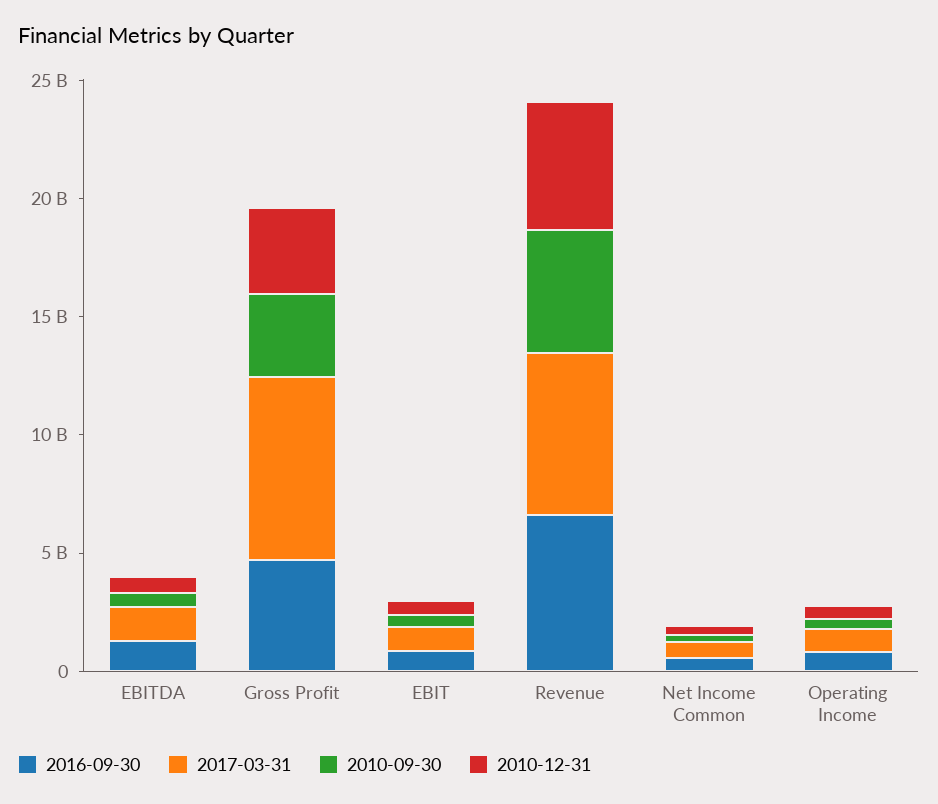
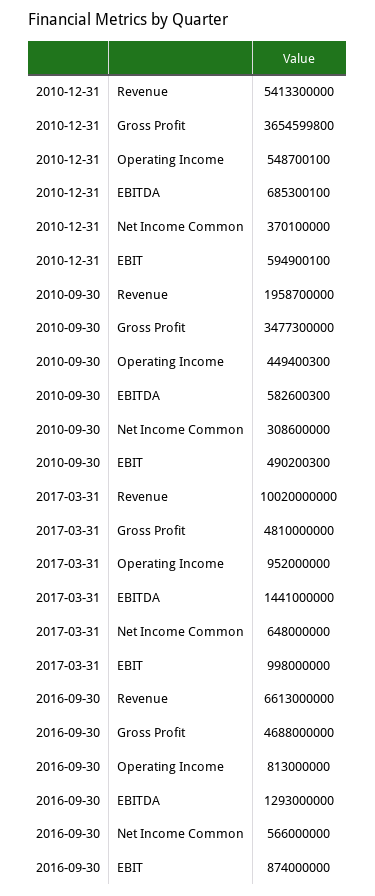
  {
    "2016-09-30": {
      "EBITDA": 1293000000,
      "Gross Profit": 4688000000,
      "EBIT": 874000000,
      "Revenue": 6613000000,
      "Net Income Common": 566000000,
      "Operating Income": 813000000
    },
    "2017-03-31": {
      "EBITDA": 1441000000,
-     "Gross Profit": 8000000000,
+     "Gross Profit": 4810000000,
      "EBIT": 998000000,
-     "Revenue": 7000000000,
+     "Revenue": 10020000000,
      "Net Income Common": 648000000,
      "Operating Income": 952000000
    },
    "2010-09-30": {
      "EBITDA": 582600300,
      "Gross Profit": 3477300000,
      "EBIT": 490200300,
-     "Revenue": 5000000000,
+     "Revenue": 1958700000,
      "Net Income Common": 308600000,
      "Operating Income": 449400300
    },
    "2010-12-31": {
      "EBITDA": 685300100,
      "Gross Profit": 3654599800,
      "EBIT": 594900100,
      "Revenue": 5413300000,
      "Net Income Common": 370100000,
      "Operating Income": 548700100
    }
  }

